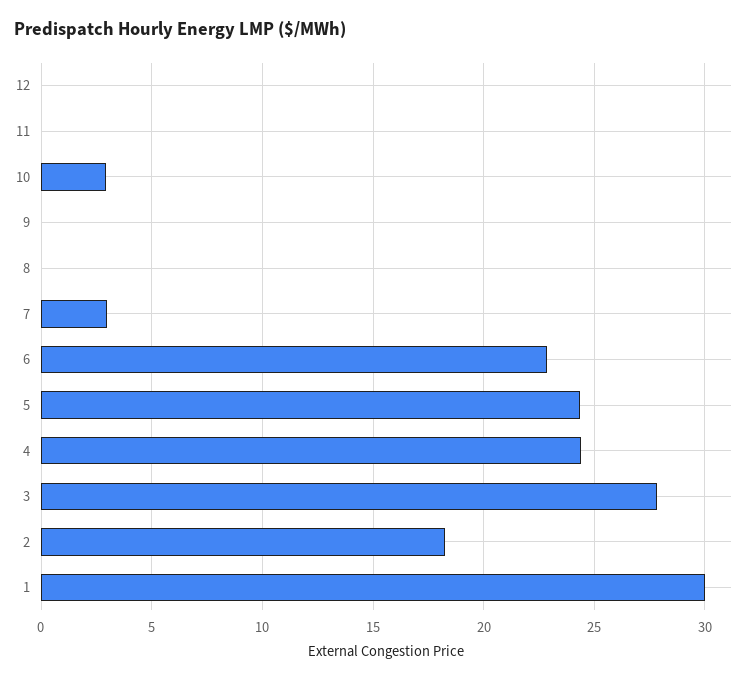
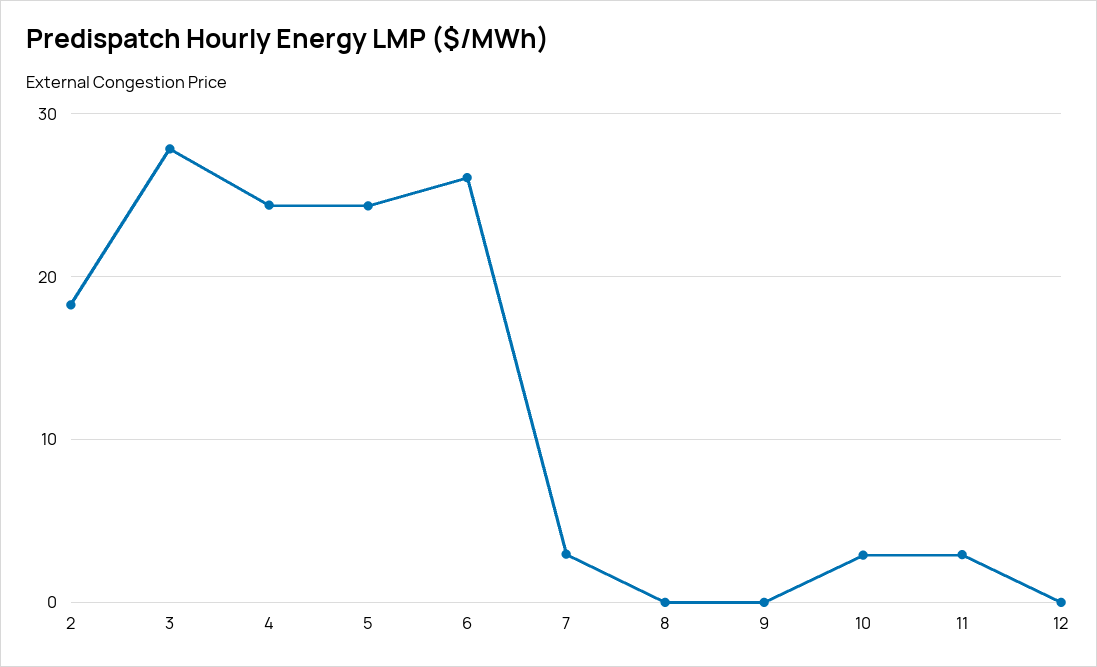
  {
    "12": 0,
-   "11": 0,
+   "11": 3,
    "10": 3,
    "9": 0,
    "8": 0,
    "7": 3,
-   "6": 23,
+   "6": 26,
    "5": 24.5,
    "4": 24.5,
    "3": 28,
-   "2": 18.5,
+   "2": 18.5
-   "1": 30
  }

